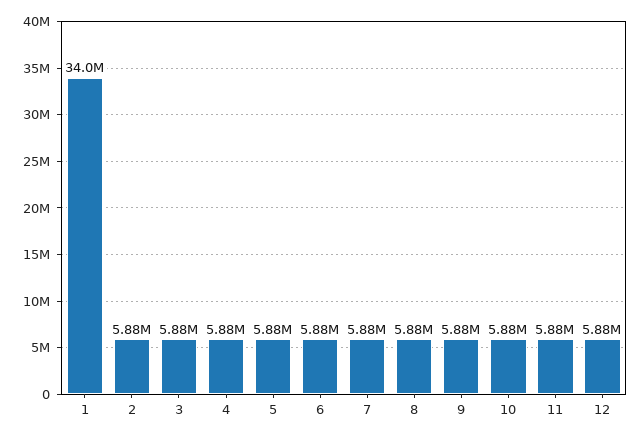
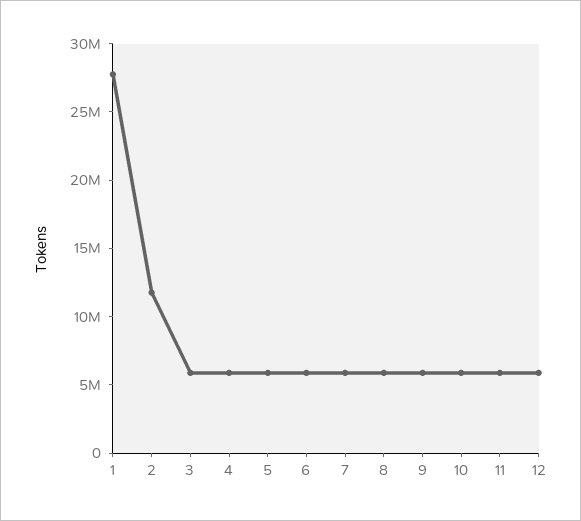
  {
-   "1": 34000000,
+   "1": 28000000,
-   "2": 5880000,
+   "2": 12000000,
    "3": 5880000,
    "4": 5880000,
    "5": 5880000,
    "6": 5880000,
    "7": 5880000,
    "8": 5880000,
    "9": 5880000,
    "10": 5880000,
    "11": 5880000,
    "12": 5880000
  }

